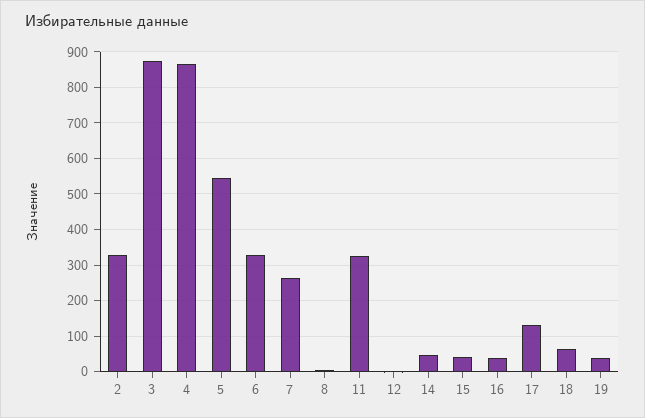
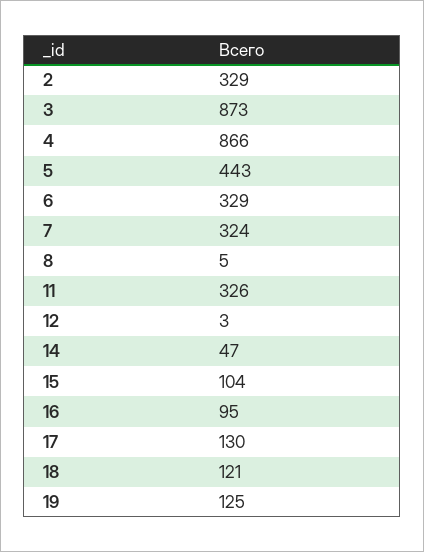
  {
    "2": 329,
    "3": 873,
    "4": 866,
-   "5": 540,
+   "5": 443,
    "6": 329,
-   "7": 260,
+   "7": 324,
    "8": 5,
    "11": 326,
    "12": 3,
    "14": 47,
-   "15": 40,
+   "15": 104,
-   "16": 40,
+   "16": 95,
    "17": 130,
-   "18": 60,
+   "18": 121,
-   "19": 40
+   "19": 125
  }

